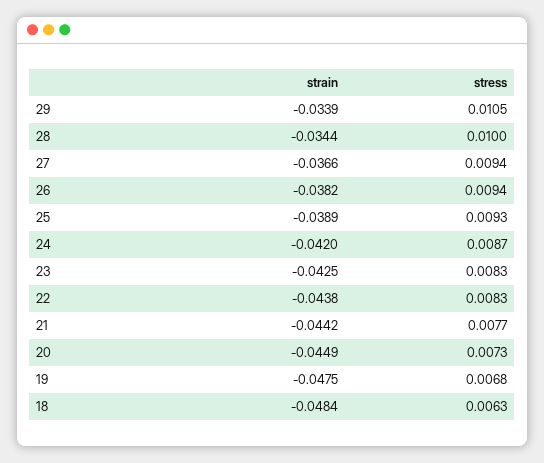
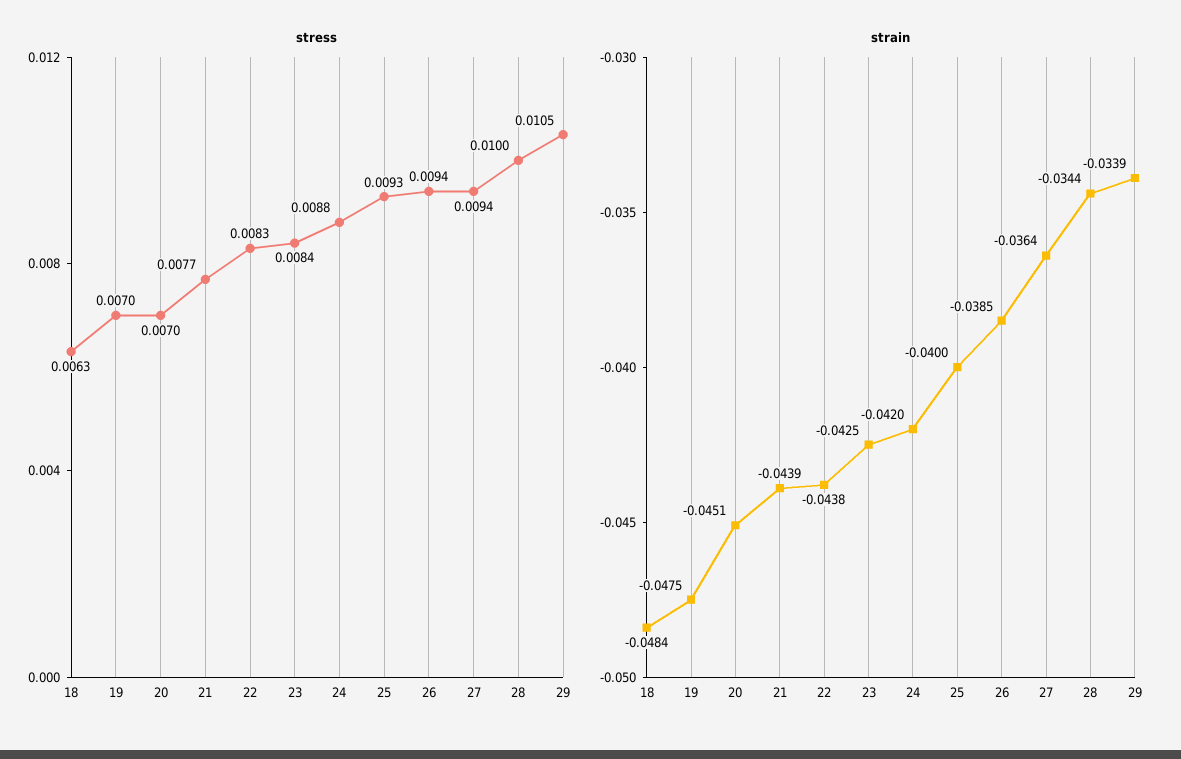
  {
    "strain": {
      "29": -0.0339,
      "28": -0.0344,
-     "27": -0.0366,
+     "27": -0.0364,
-     "26": -0.0382,
+     "26": -0.0385,
-     "25": -0.0389,
+     "25": -0.04,
      "24": -0.042,
      "23": -0.0425,
      "22": -0.0438,
-     "21": -0.0442,
+     "21": -0.0439,
-     "20": -0.0449,
+     "20": -0.0451,
      "19": -0.0475,
      "18": -0.0484
    },
    "stress": {
      "29": 0.0105,
      "28": 0.01,
      "27": 0.0094,
      "26": 0.0094,
      "25": 0.0093,
-     "24": 0.0087,
+     "24": 0.0088,
-     "23": 0.0083,
+     "23": 0.0084,
      "22": 0.0083,
      "21": 0.0077,
-     "20": 0.0073,
+     "20": 0.007,
-     "19": 0.0068,
+     "19": 0.007,
      "18": 0.0063
    }
  }

